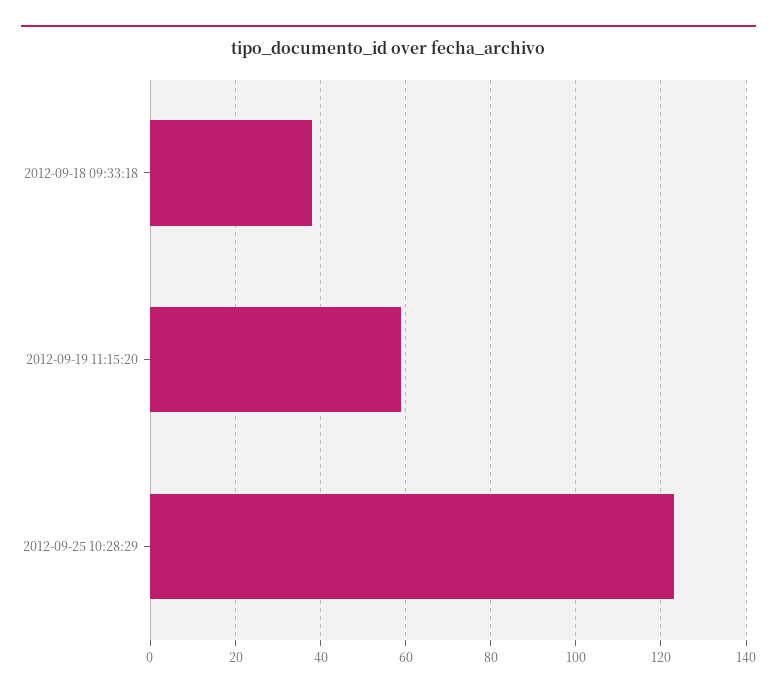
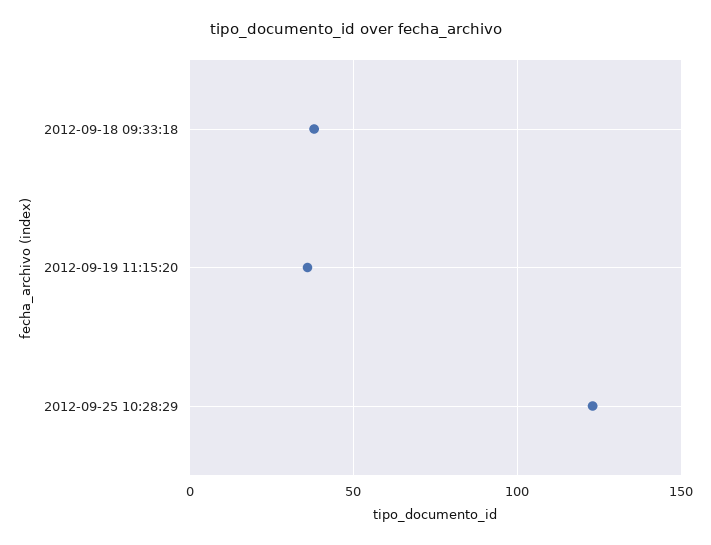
  {
    "2012-09-18 09:33:18": 40,
-   "2012-09-19 11:15:20": 60,
+   "2012-09-19 11:15:20": 35,
    "2012-09-25 10:28:29": 125
  }

